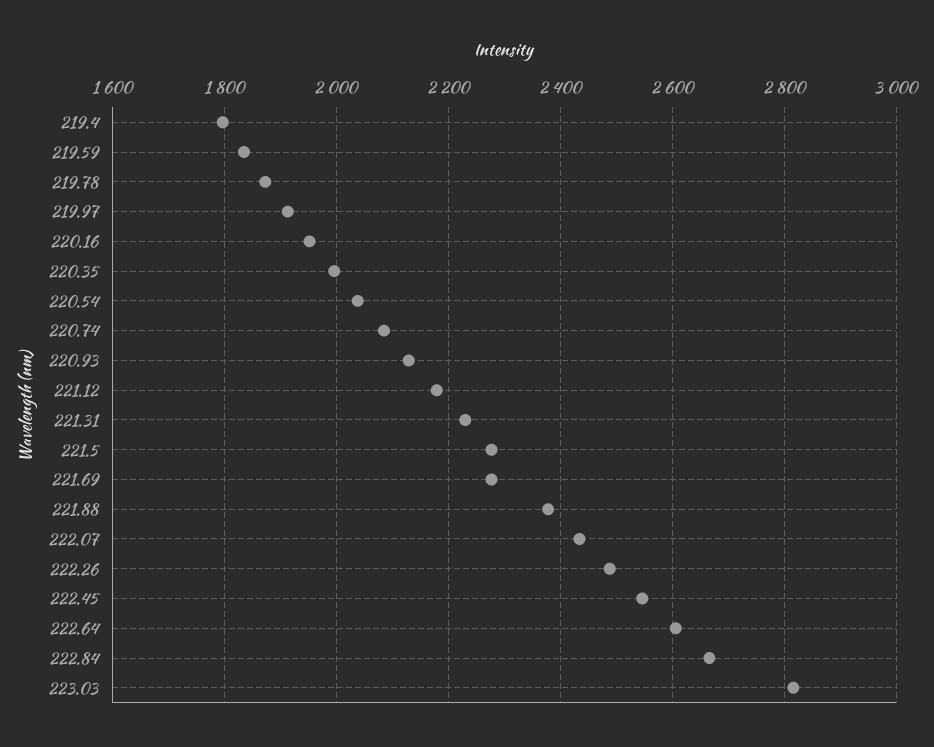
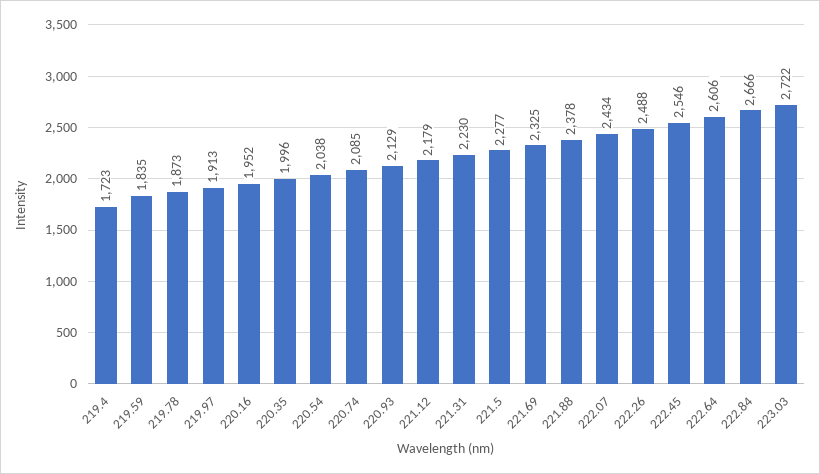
  {
-   "219.4": 1800,
+   "219.4": 1723,
    "219.59": 1835,
    "219.78": 1873,
    "219.97": 1913,
    "220.16": 1952,
    "220.35": 1996,
    "220.54": 2038,
    "220.74": 2085,
    "220.93": 2129,
    "221.12": 2179,
    "221.31": 2230,
    "221.5": 2277,
-   "221.69": 2280,
+   "221.69": 2325,
    "221.88": 2378,
    "222.07": 2434,
    "222.26": 2488,
    "222.45": 2546,
    "222.64": 2606,
    "222.84": 2666,
-   "223.03": 2820
+   "223.03": 2722
  }

